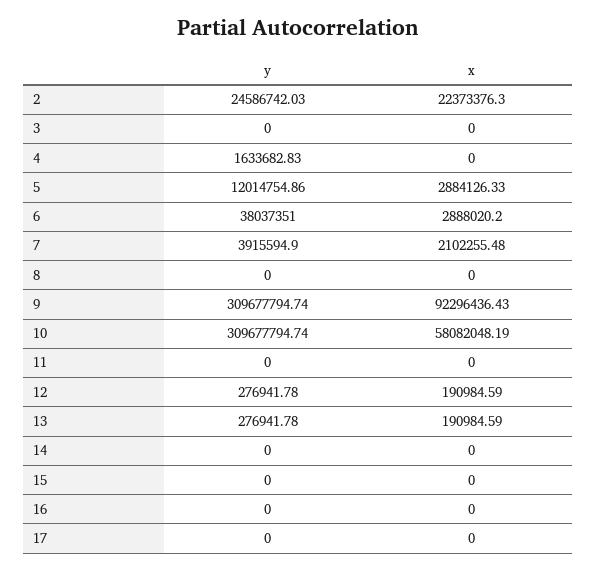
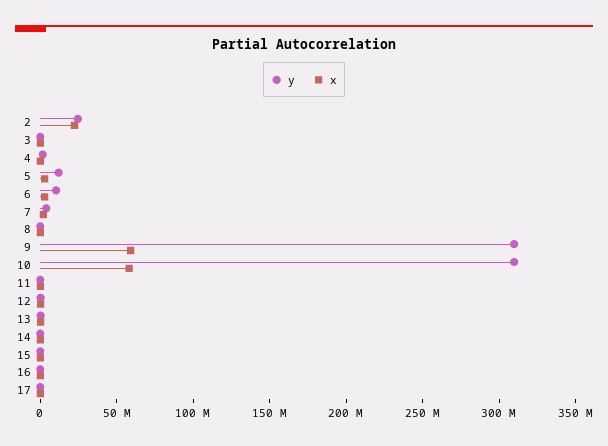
  {
    "y": {
      "2": 24586742.03,
      "3": 0,
      "4": 1633682.83,
      "5": 12014754.86,
-     "6": 38037351,
+     "6": 10000000,
      "7": 3915594.9,
      "8": 0,
      "9": 309677794.74,
      "10": 309677794.74,
      "11": 0,
      "12": 276941.78,
      "13": 276941.78,
      "14": 0,
      "15": 0,
      "16": 0,
      "17": 0
    },
    "x": {
      "2": 22373376.3,
      "3": 0,
      "4": 0,
      "5": 2884126.33,
      "6": 2888020.2,
      "7": 2102255.48,
      "8": 0,
-     "9": 92296436.43,
+     "9": 60000000,
      "10": 58082048.19,
      "11": 0,
      "12": 190984.59,
      "13": 190984.59,
      "14": 0,
      "15": 0,
      "16": 0,
      "17": 0
    }
  }

